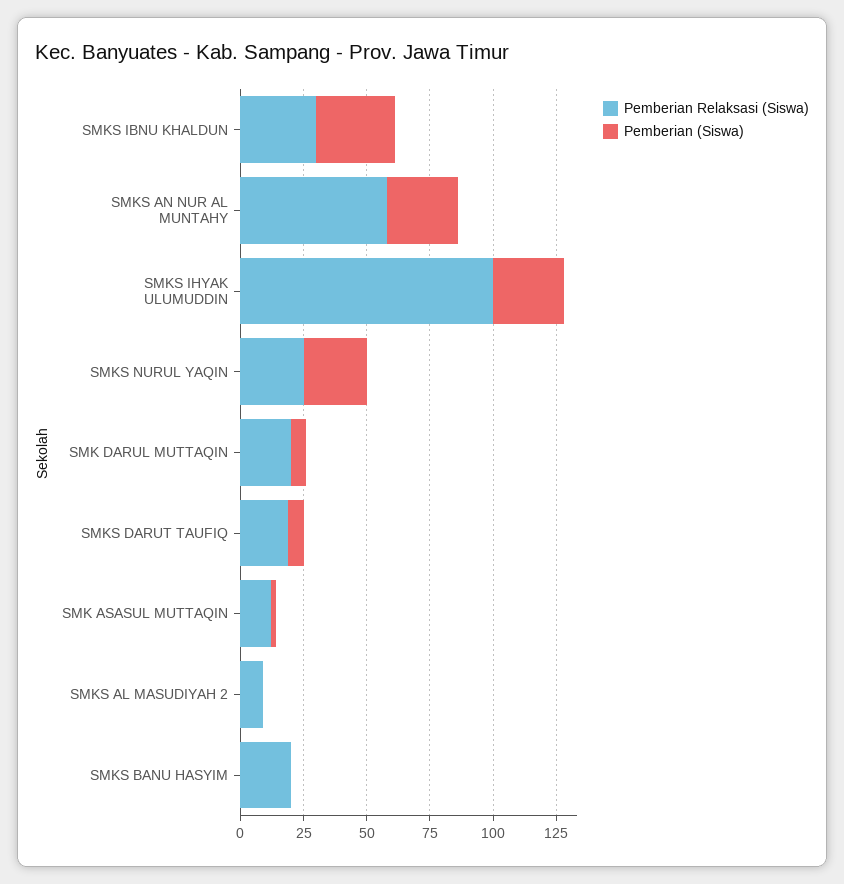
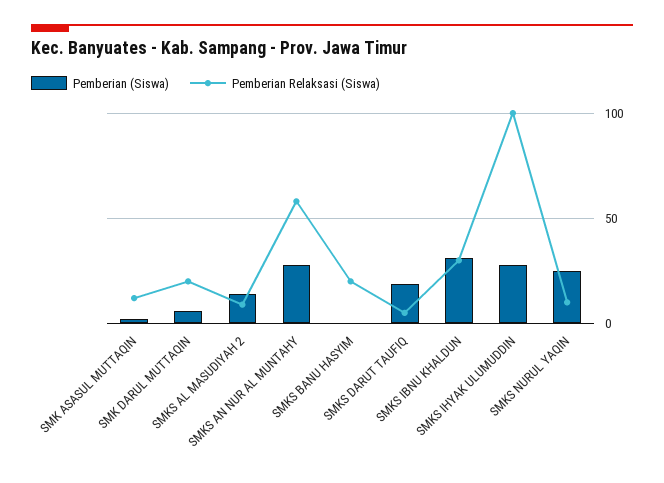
  {
    "Pemberian Relaksasi (Siswa)": {
      "SMKS IBNU KHALDUN": 30,
      "SMKS AN NUR AL MUNTAHY": 60,
      "SMKS IHYAK ULUMUDDIN": 100,
-     "SMKS NURUL YAQIN": 25,
+     "SMKS NURUL YAQIN": 10,
      "SMK DARUL MUTTAQIN": 20,
-     "SMKS DARUT TAUFIQ": 20,
+     "SMKS DARUT TAUFIQ": 5,
      "SMK ASASUL MUTTAQIN": 10,
      "SMKS AL MASUDIYAH 2": 10,
      "SMKS BANU HASYIM": 20
    },
    "Pemberian (Siswa)": {
      "SMKS IBNU KHALDUN": 30,
      "SMKS AN NUR AL MUNTAHY": 30,
      "SMKS IHYAK ULUMUDDIN": 30,
      "SMKS NURUL YAQIN": 25,
      "SMK DARUL MUTTAQIN": 5,
-     "SMKS DARUT TAUFIQ": 5,
+     "SMKS DARUT TAUFIQ": 20,
      "SMK ASASUL MUTTAQIN": 0,
-     "SMKS AL MASUDIYAH 2": 0,
+     "SMKS AL MASUDIYAH 2": 15,
      "SMKS BANU HASYIM": 0
    }
  }

